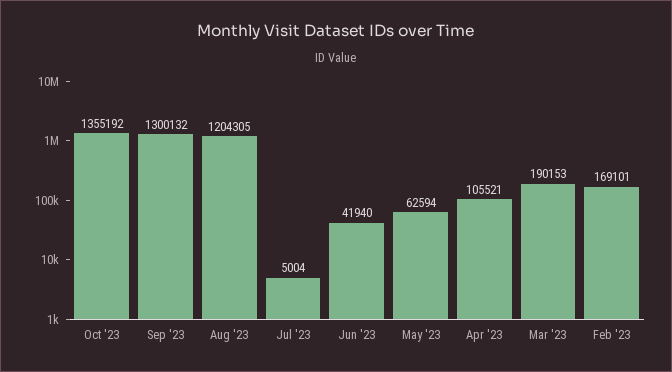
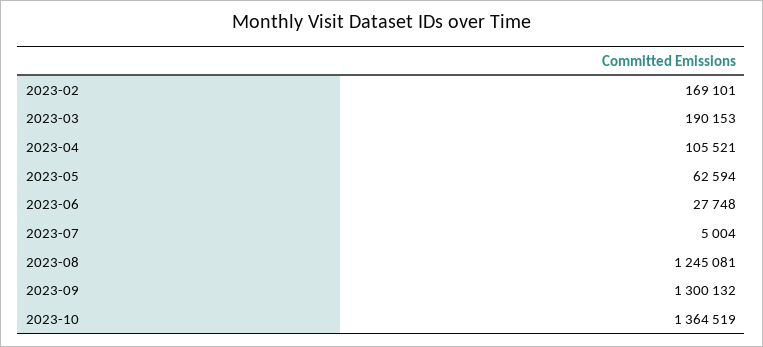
  {
-   "Oct '23": 1355192,
+   "Oct '23": 1364519,
    "Sep '23": 1300132,
-   "Aug '23": 1204305,
+   "Aug '23": 1245081,
    "Jul '23": 5004,
-   "Jun '23": 41940,
+   "Jun '23": 27748,
    "May '23": 62594,
    "Apr '23": 105521,
    "Mar '23": 190153,
    "Feb '23": 169101
  }

